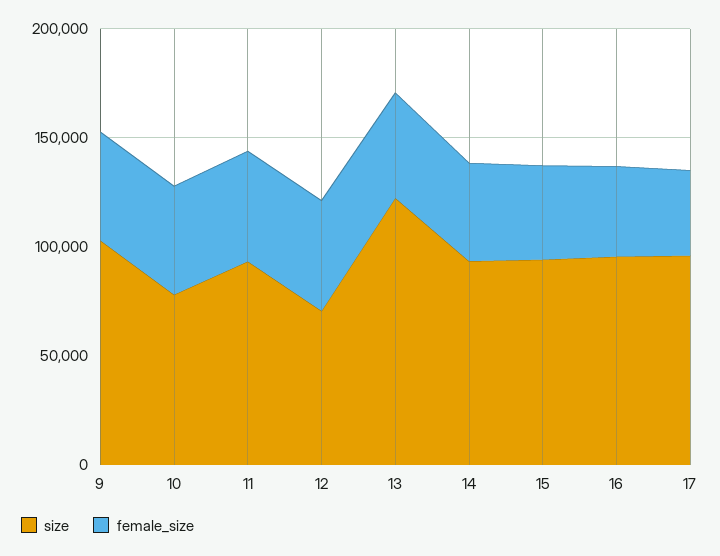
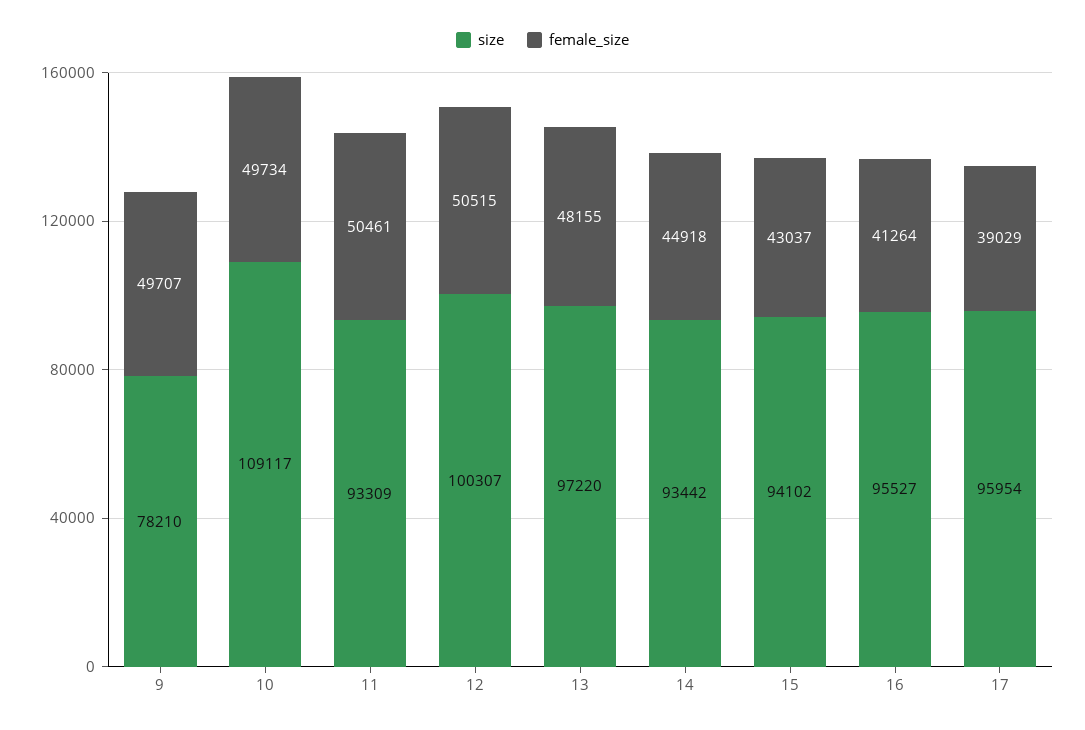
  {
    "size": {
-     "9": 100000,
+     "9": 78210,
-     "10": 80000,
+     "10": 109117,
      "11": 93309,
-     "12": 70000,
+     "12": 100307,
-     "13": 120000,
+     "13": 97220,
      "14": 93442,
      "15": 94102,
      "16": 95527,
      "17": 95954
    },
    "female_size": {
      "9": 49707,
      "10": 49734,
      "11": 50461,
      "12": 50515,
      "13": 48155,
      "14": 44918,
      "15": 43037,
      "16": 41264,
      "17": 39029
    }
  }

